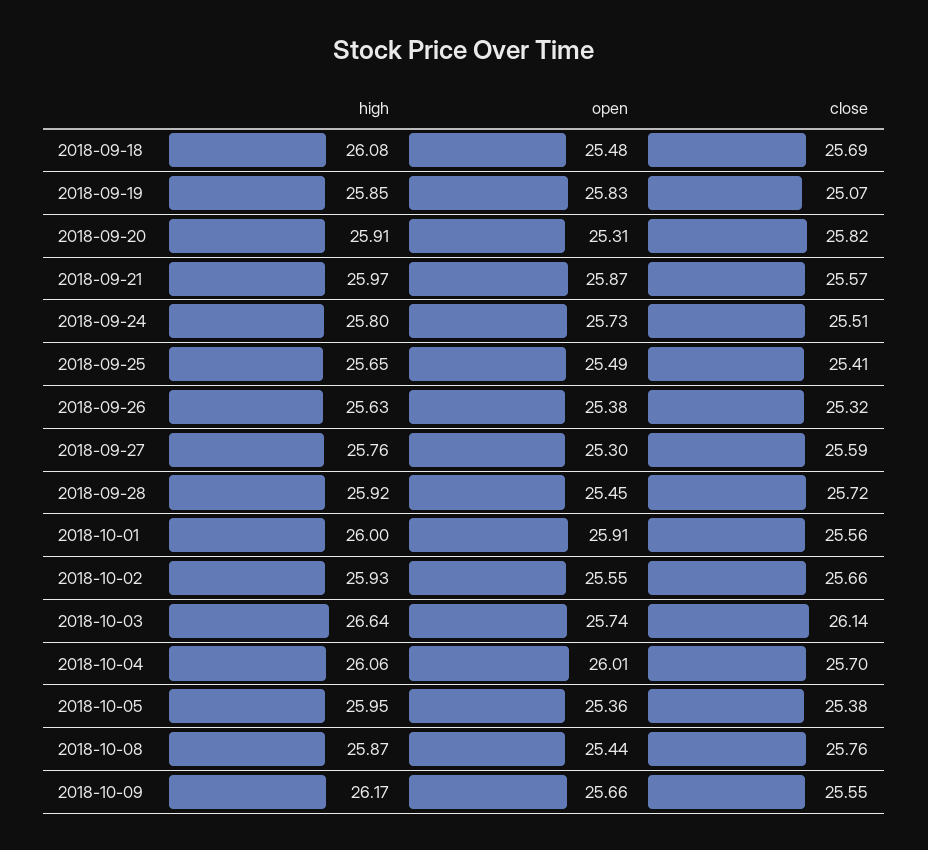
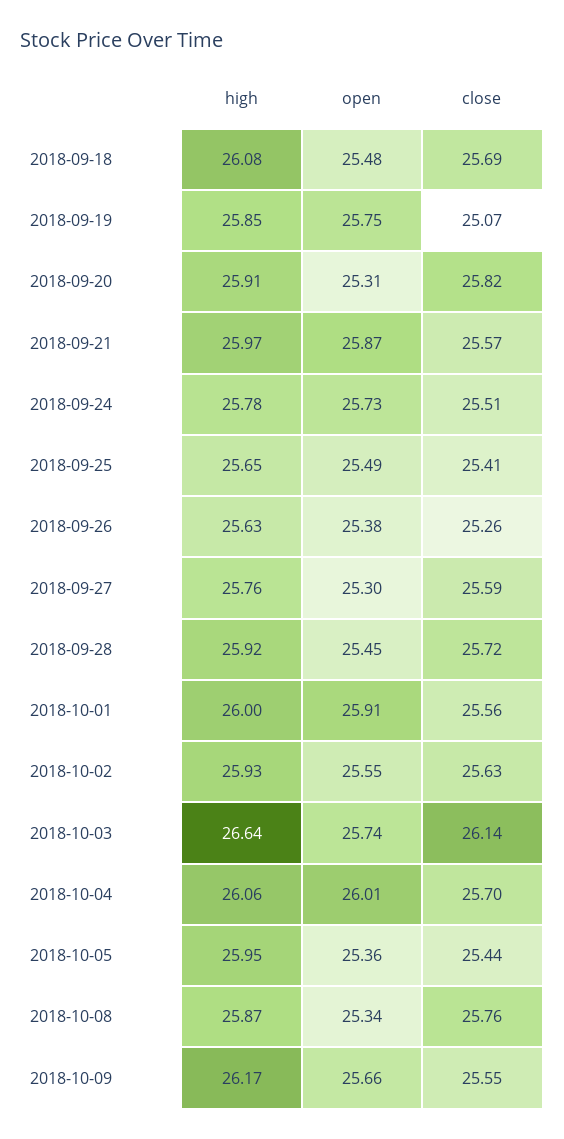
  {
    "high": {
      "2018-09-18": 26.08,
      "2018-09-19": 25.85,
      "2018-09-20": 25.91,
      "2018-09-21": 25.97,
-     "2018-09-24": 25.8,
+     "2018-09-24": 25.78,
      "2018-09-25": 25.65,
      "2018-09-26": 25.63,
      "2018-09-27": 25.76,
      "2018-09-28": 25.92,
      "2018-10-01": 26,
      "2018-10-02": 25.93,
      "2018-10-03": 26.64,
      "2018-10-04": 26.06,
      "2018-10-05": 25.95,
      "2018-10-08": 25.87,
      "2018-10-09": 26.17
    },
    "open": {
      "2018-09-18": 25.48,
-     "2018-09-19": 25.83,
+     "2018-09-19": 25.75,
      "2018-09-20": 25.31,
      "2018-09-21": 25.87,
      "2018-09-24": 25.73,
      "2018-09-25": 25.49,
      "2018-09-26": 25.38,
      "2018-09-27": 25.3,
      "2018-09-28": 25.45,
      "2018-10-01": 25.91,
      "2018-10-02": 25.55,
      "2018-10-03": 25.74,
      "2018-10-04": 26.01,
      "2018-10-05": 25.36,
-     "2018-10-08": 25.44,
+     "2018-10-08": 25.34,
      "2018-10-09": 25.66
    },
    "close": {
      "2018-09-18": 25.69,
      "2018-09-19": 25.07,
      "2018-09-20": 25.82,
      "2018-09-21": 25.57,
      "2018-09-24": 25.51,
      "2018-09-25": 25.41,
-     "2018-09-26": 25.32,
+     "2018-09-26": 25.26,
      "2018-09-27": 25.59,
      "2018-09-28": 25.72,
      "2018-10-01": 25.56,
-     "2018-10-02": 25.66,
+     "2018-10-02": 25.63,
      "2018-10-03": 26.14,
      "2018-10-04": 25.7,
-     "2018-10-05": 25.38,
+     "2018-10-05": 25.44,
      "2018-10-08": 25.76,
      "2018-10-09": 25.55
    }
  }

